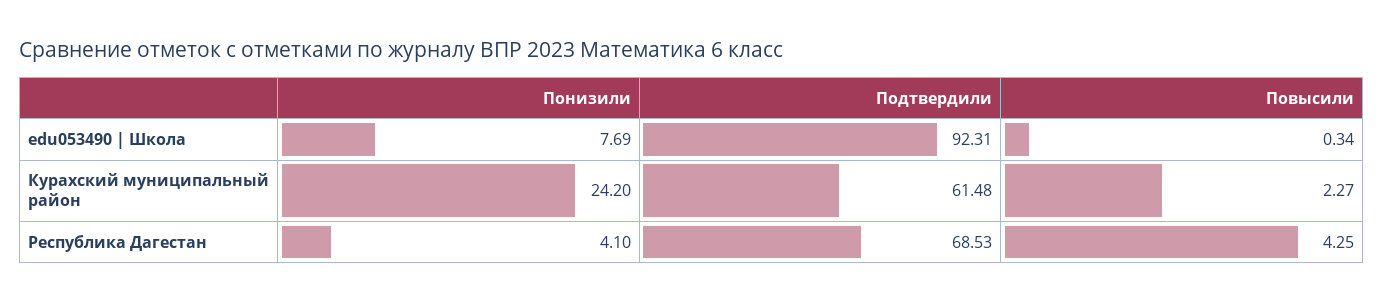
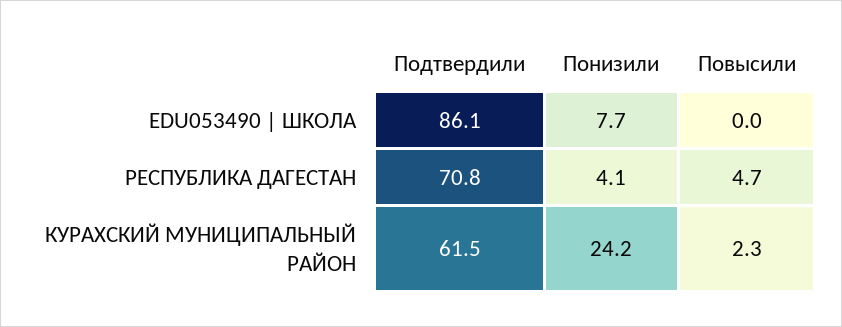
  {
    "Понизили": {
      "edu053490 | Школа": 7.69,
      "Курахский муниципальный район": 24.2,
      "Республика Дагестан": 4.1
    },
    "Подтвердили": {
-     "edu053490 | Школа": 92.31,
+     "edu053490 | Школа": 86.1,
      "Курахский муниципальный район": 61.48,
-     "Республика Дагестан": 68.53
+     "Республика Дагестан": 70.8
    },
    "Повысили": {
-     "edu053490 | Школа": 0.34,
+     "edu053490 | Школа": 0,
      "Курахский муниципальный район": 2.27,
-     "Республика Дагестан": 4.25
+     "Республика Дагестан": 4.7
    }
  }

